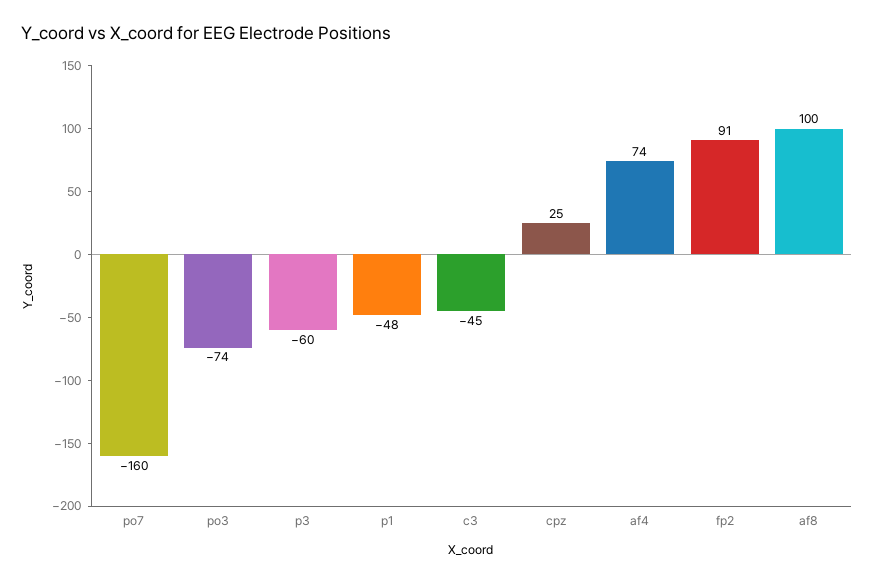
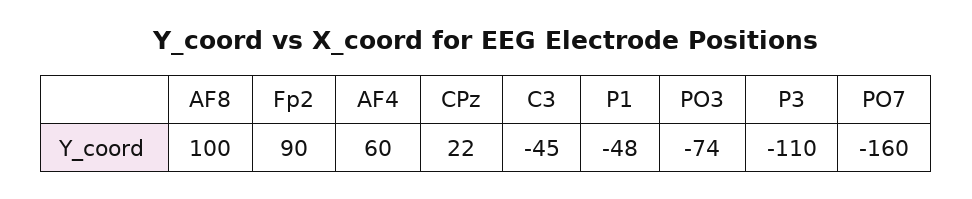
  {
    "po7": -160,
    "po3": -74,
-   "p3": -60,
+   "p3": -110,
    "p1": -48,
    "c3": -45,
-   "cpz": 25,
+   "cpz": 22,
-   "af4": 74,
+   "af4": 60,
-   "fp2": 91,
+   "fp2": 90,
    "af8": 100
  }

